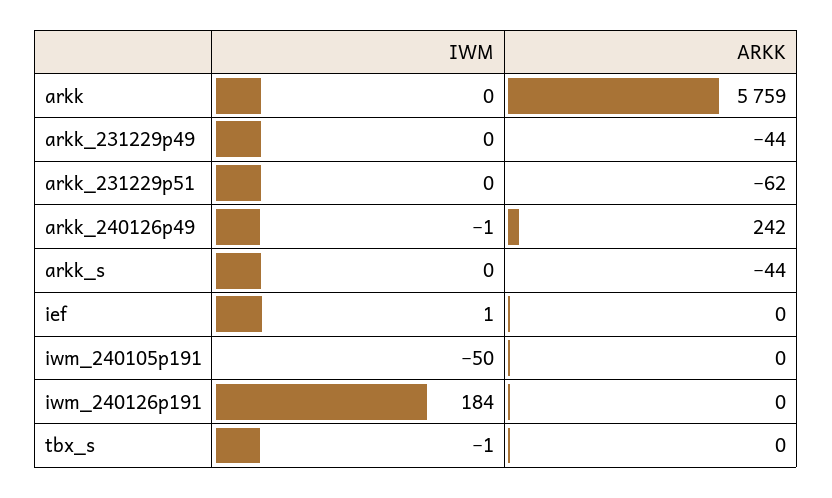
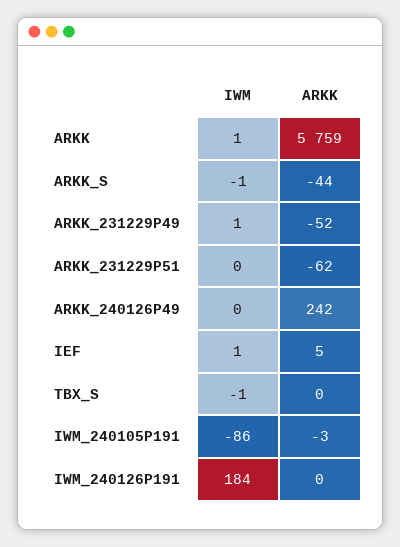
  {
    "IWM": {
-     "arkk": 0,
+     "arkk": 1,
-     "arkk_231229p49": 0,
+     "arkk_231229p49": 1,
      "arkk_231229p51": 0,
-     "arkk_240126p49": -1,
+     "arkk_240126p49": 0,
-     "arkk_s": 0,
+     "arkk_s": -1,
      "ief": 1,
-     "iwm_240105p191": -50,
+     "iwm_240105p191": -86,
      "iwm_240126p191": 184,
      "tbx_s": -1
    },
    "ARKK": {
      "arkk": 5759,
-     "arkk_231229p49": -44,
+     "arkk_231229p49": -52,
      "arkk_231229p51": -62,
      "arkk_240126p49": 242,
      "arkk_s": -44,
-     "ief": 0,
+     "ief": 5,
-     "iwm_240105p191": 0,
+     "iwm_240105p191": -3,
      "iwm_240126p191": 0,
      "tbx_s": 0
    }
  }

